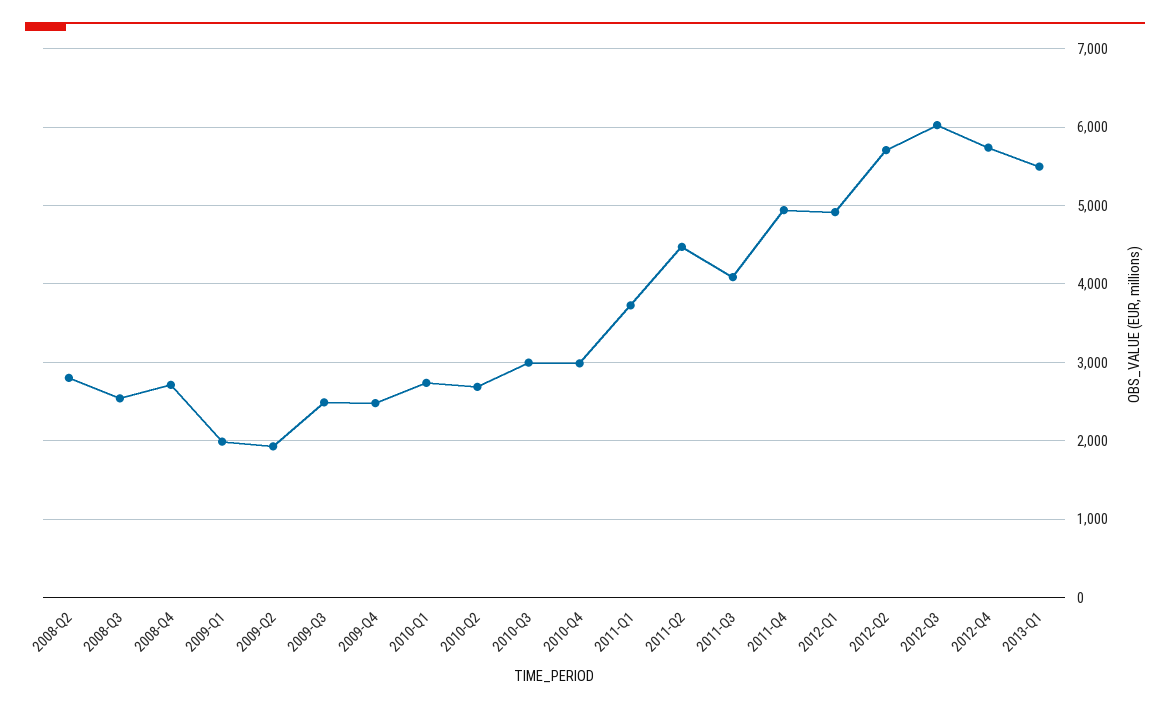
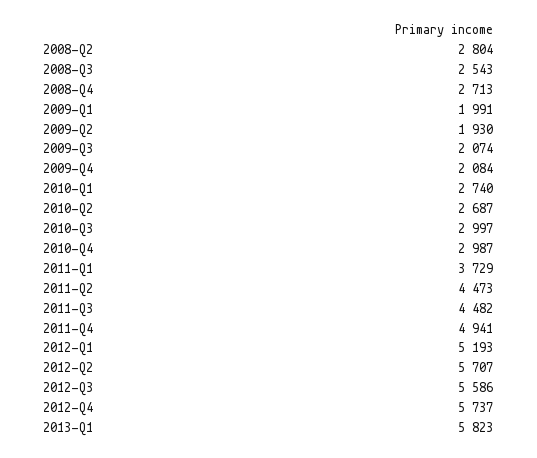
  {
    "2008-Q2": 2804,
    "2008-Q3": 2543,
    "2008-Q4": 2713,
    "2009-Q1": 1991,
    "2009-Q2": 1930,
-   "2009-Q3": 2500,
+   "2009-Q3": 2074,
-   "2009-Q4": 2500,
+   "2009-Q4": 2084,
    "2010-Q1": 2740,
    "2010-Q2": 2687,
    "2010-Q3": 2997,
    "2010-Q4": 2987,
    "2011-Q1": 3729,
    "2011-Q2": 4473,
-   "2011-Q3": 4100,
+   "2011-Q3": 4482,
    "2011-Q4": 4941,
-   "2012-Q1": 4900,
+   "2012-Q1": 5193,
    "2012-Q2": 5707,
-   "2012-Q3": 6000,
+   "2012-Q3": 5586,
    "2012-Q4": 5737,
-   "2013-Q1": 5500
+   "2013-Q1": 5823
  }

